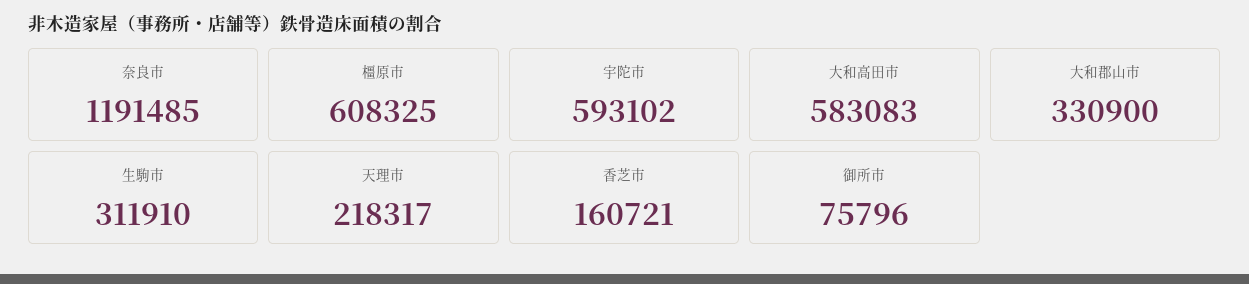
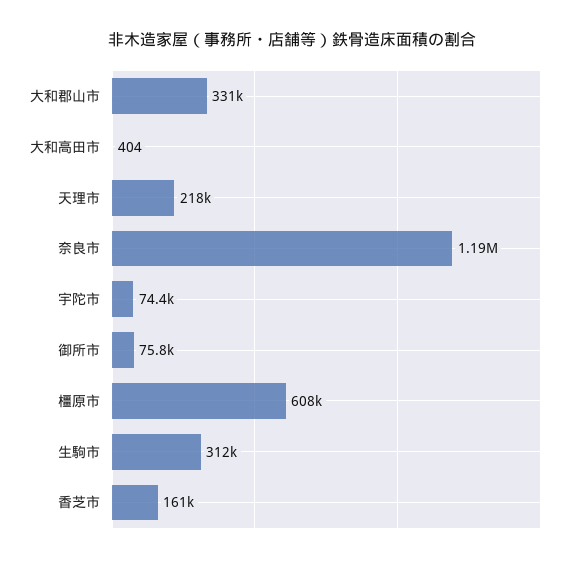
  {
    "奈良市": 1191485,
    "橿原市": 608325,
-   "宇陀市": 593102,
+   "宇陀市": 74400,
-   "大和高田市": 583083,
+   "大和高田市": 404,
    "大和郡山市": 330900,
    "生駒市": 311910,
    "天理市": 218317,
    "香芝市": 160721,
    "御所市": 75796
  }

